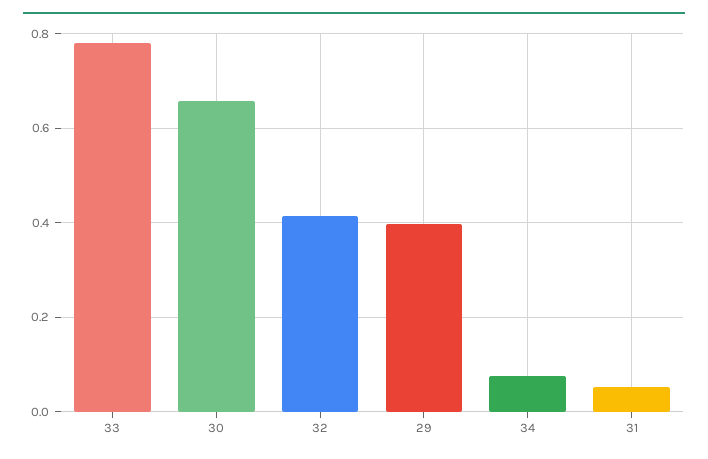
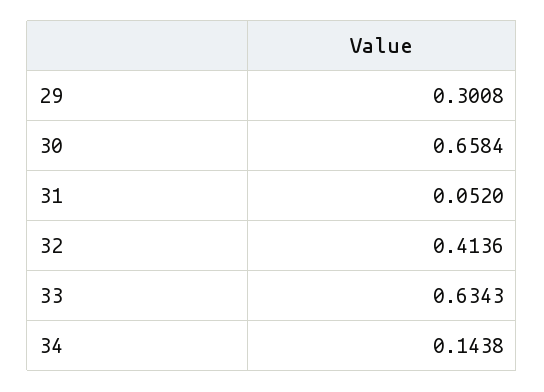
  {
-   "33": 0.78,
+   "33": 0.6343,
    "30": 0.6584,
    "32": 0.4136,
-   "29": 0.4,
+   "29": 0.3008,
-   "34": 0.08,
+   "34": 0.1438,
    "31": 0.052
  }

